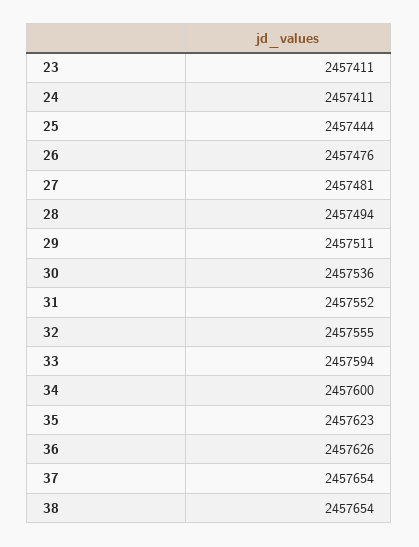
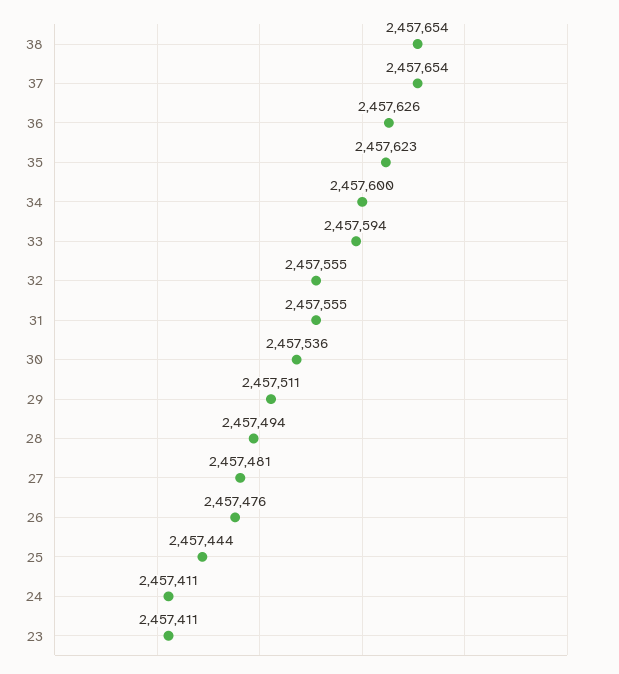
  {
    "23": 2457411,
    "24": 2457411,
    "25": 2457444,
    "26": 2457476,
    "27": 2457481,
    "28": 2457494,
    "29": 2457511,
    "30": 2457536,
-   "31": 2457552,
+   "31": 2457555,
    "32": 2457555,
    "33": 2457594,
    "34": 2457600,
    "35": 2457623,
    "36": 2457626,
    "37": 2457654,
    "38": 2457654
  }

